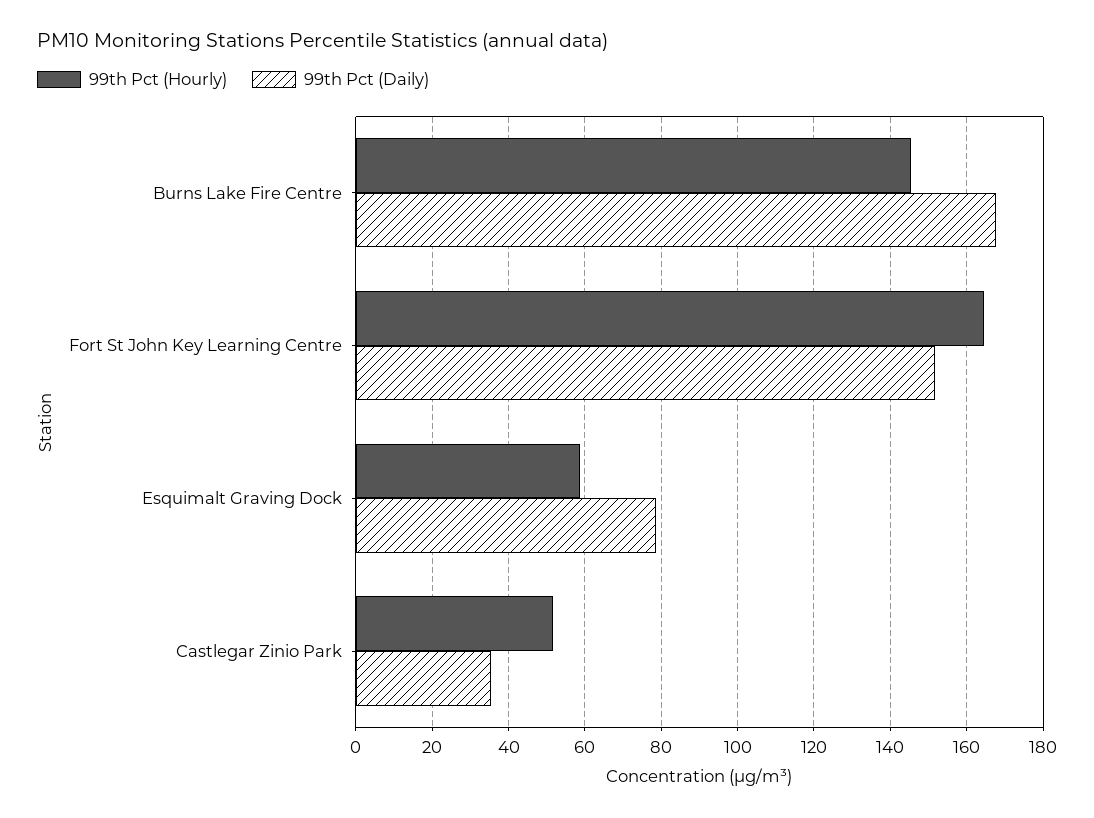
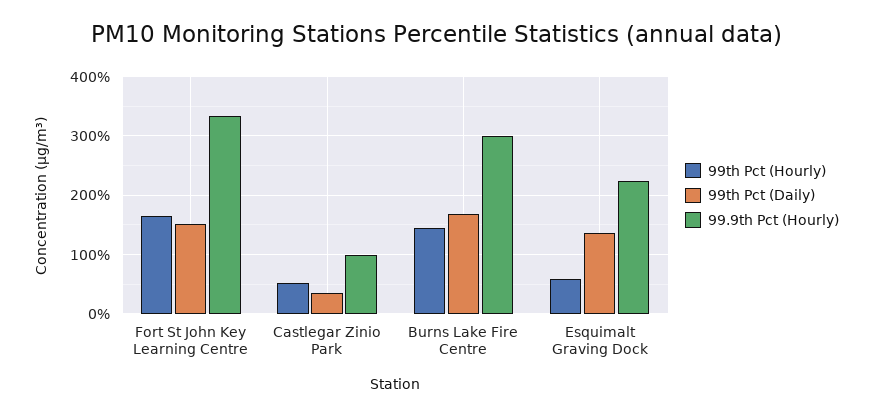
  {
    "99th Pct (Hourly)": {
      "Burns Lake Fire Centre": 146,
      "Fort St John Key Learning Centre": 164,
      "Esquimalt Graving Dock": 58,
      "Castlegar Zinio Park": 52
    },
    "99th Pct (Daily)": {
      "Burns Lake Fire Centre": 168,
      "Fort St John Key Learning Centre": 152,
-     "Esquimalt Graving Dock": 78,
+     "Esquimalt Graving Dock": 140,
      "Castlegar Zinio Park": 36
-   }
+   },
+   "99.9th Pct (Hourly)": {
+     "Fort St John Key Learning Centre": 340,
+     "Castlegar Zinio Park": 100,
+     "Burns Lake Fire Centre": 300,
+     "Esquimalt Graving Dock": 220
+   }
  }

